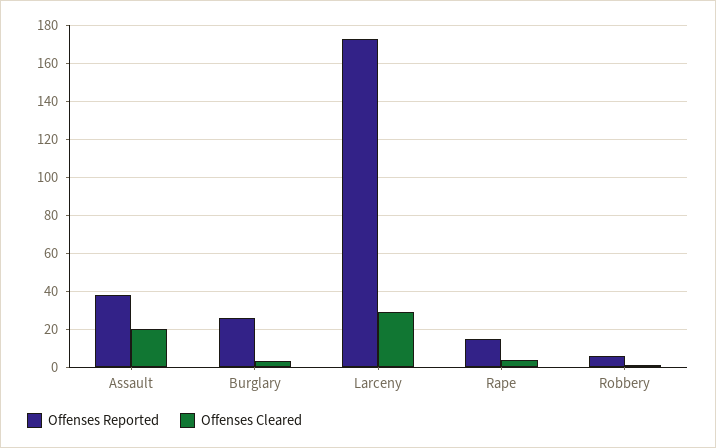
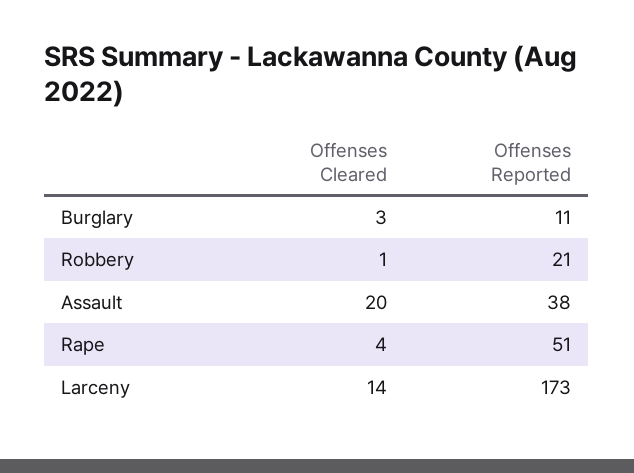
  {
    "Offenses Reported": {
      "Assault": 38,
-     "Burglary": 25,
+     "Burglary": 11,
      "Larceny": 173,
-     "Rape": 15,
+     "Rape": 51,
-     "Robbery": 5
+     "Robbery": 21
    },
    "Offenses Cleared": {
      "Assault": 20,
      "Burglary": 3,
-     "Larceny": 30,
+     "Larceny": 14,
      "Rape": 4,
      "Robbery": 1
    }
  }

